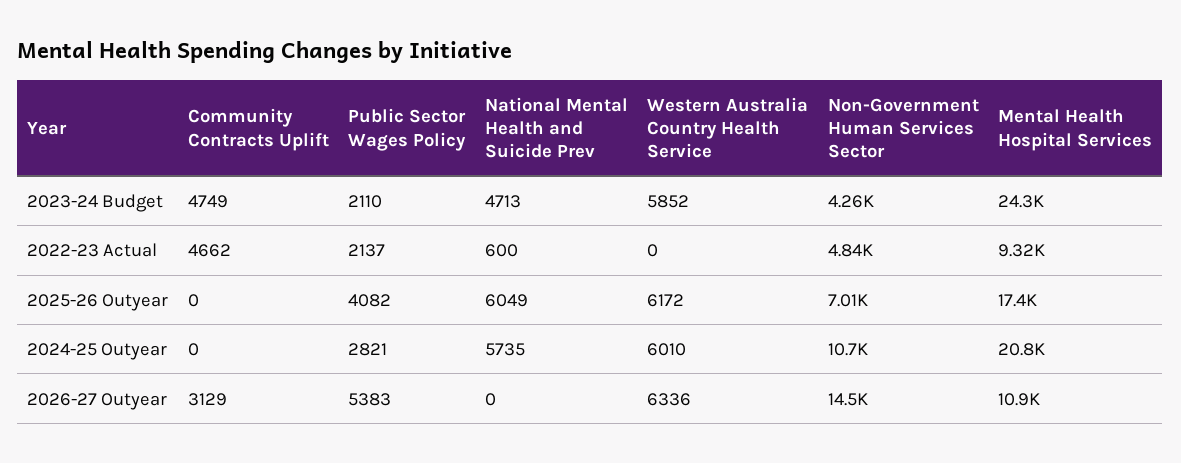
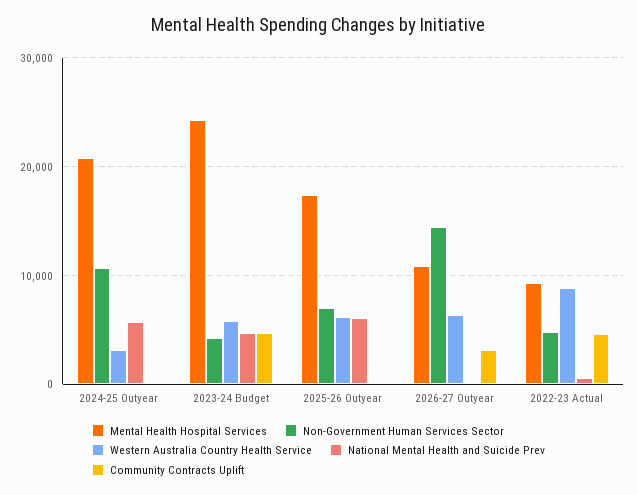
  {
    "Community Contracts Uplift": {
      "2023-24 Budget": 4749,
      "2022-23 Actual": 4662,
      "2025-26 Outyear": 0,
      "2024-25 Outyear": 0,
      "2026-27 Outyear": 3129
    },
-   "Public Sector Wages Policy": {
-     "2023-24 Budget": 2110,
-     "2022-23 Actual": 2137,
-     "2025-26 Outyear": 4082,
-     "2024-25 Outyear": 2821,
-     "2026-27 Outyear": 5383
-   },
    "National Mental Health and Suicide Prev": {
      "2023-24 Budget": 4713,
      "2022-23 Actual": 600,
      "2025-26 Outyear": 6049,
      "2024-25 Outyear": 5735,
      "2026-27 Outyear": 0
    },
    "Western Australia Country Health Service": {
      "2023-24 Budget": 5852,
-     "2022-23 Actual": 0,
+     "2022-23 Actual": 9000,
      "2025-26 Outyear": 6172,
-     "2024-25 Outyear": 6010,
+     "2024-25 Outyear": 3000,
      "2026-27 Outyear": 6336
    },
    "Non-Government Human Services Sector": {
      "2023-24 Budget": 4260,
      "2022-23 Actual": 4840,
      "2025-26 Outyear": 7010,
      "2024-25 Outyear": 10700,
      "2026-27 Outyear": 14500
    },
    "Mental Health Hospital Services": {
      "2023-24 Budget": 24300,
      "2022-23 Actual": 9320,
      "2025-26 Outyear": 17400,
      "2024-25 Outyear": 20800,
      "2026-27 Outyear": 10900
    }
  }

